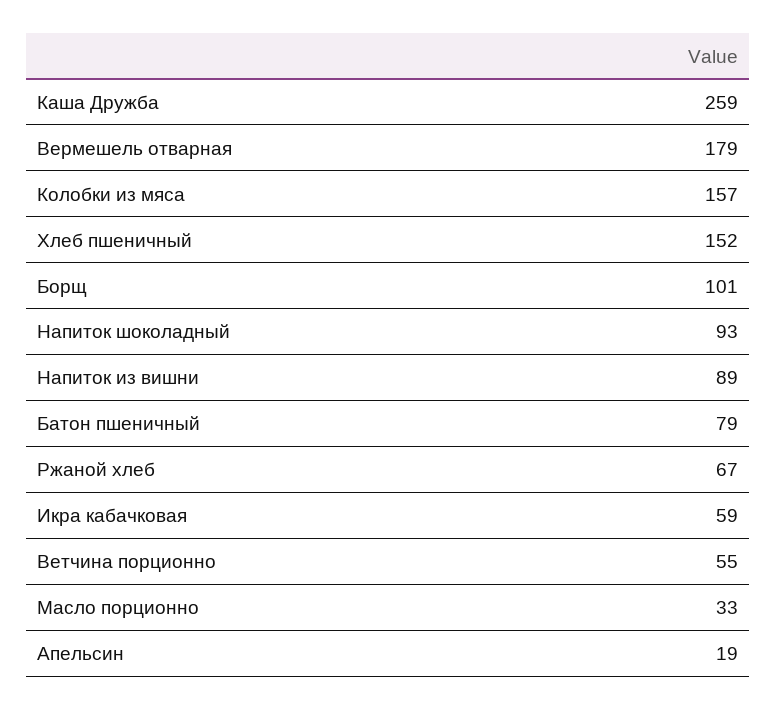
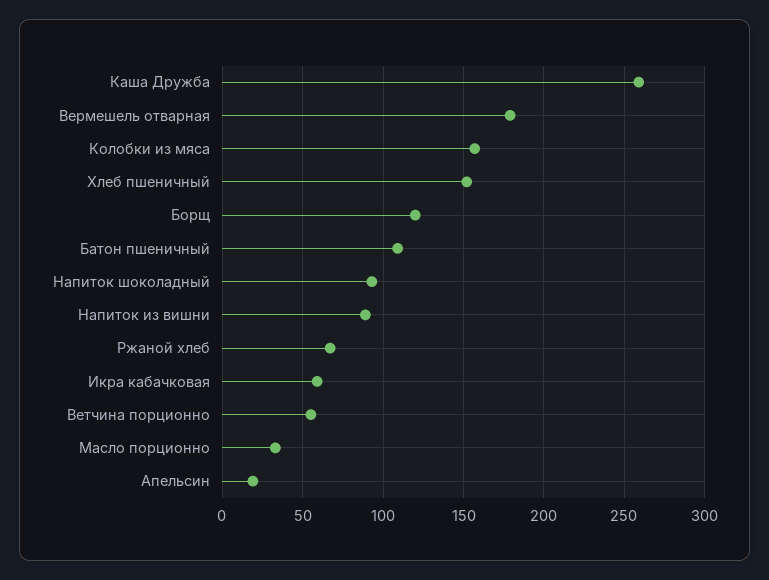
  {
    "Каша Дружба": 259,
    "Вермешель отварная": 179,
    "Колобки из мяса": 157,
    "Хлеб пшеничный": 152,
-   "Борщ": 101,
+   "Борщ": 120,
    "Напиток шоколадный": 93,
    "Напиток из вишни": 89,
-   "Батон пшеничный": 79,
+   "Батон пшеничный": 110,
    "Ржаной хлеб": 67,
    "Икра кабачковая": 59,
    "Ветчина порционно": 55,
    "Масло порционно": 33,
    "Апельсин": 19
  }

